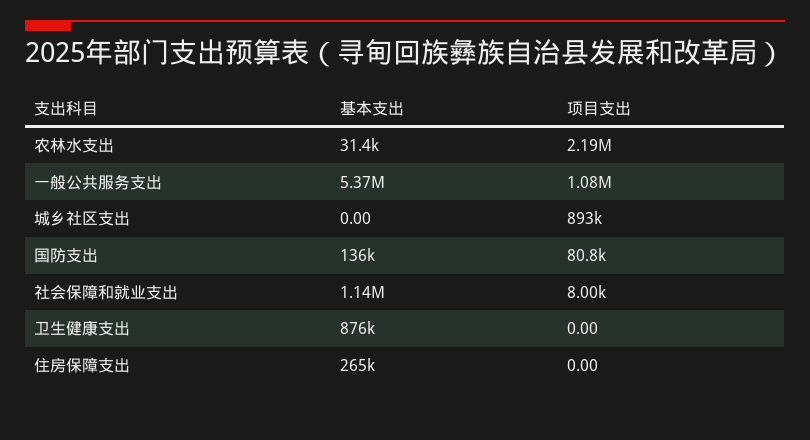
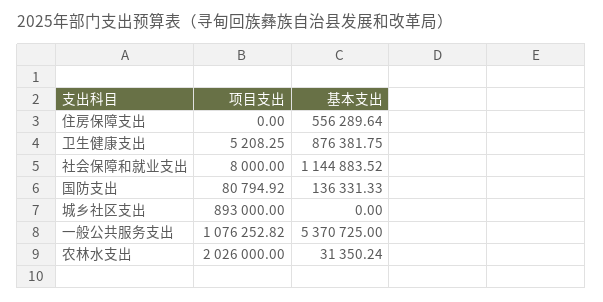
  {
    "基本支出": {
      "农林水支出": 31350.24,
      "一般公共服务支出": 5370725,
      "城乡社区支出": 0,
      "国防支出": 136331.33,
      "社会保障和就业支出": 1144883.52,
      "卫生健康支出": 876381.75,
-     "住房保障支出": 265000
+     "住房保障支出": 556289.64
    },
    "项目支出": {
-     "农林水支出": 2190000,
+     "农林水支出": 2026000,
      "一般公共服务支出": 1076252.82,
      "城乡社区支出": 893000,
      "国防支出": 80794.92,
      "社会保障和就业支出": 8000,
-     "卫生健康支出": 0,
+     "卫生健康支出": 5208.25,
      "住房保障支出": 0
    }
  }

